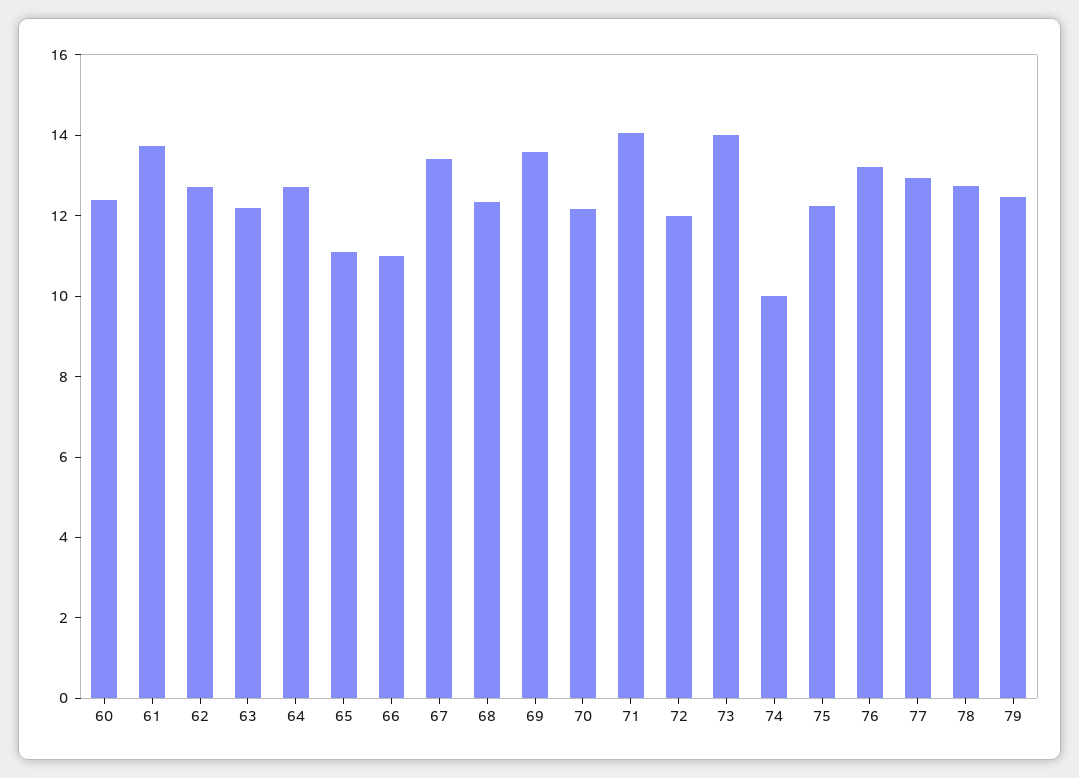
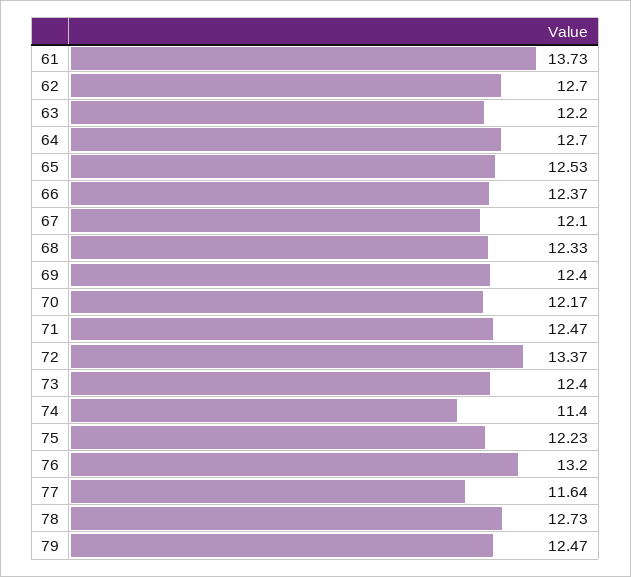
  {
-   "60": 12.5,
    "61": 13.73,
    "62": 12.7,
    "63": 12.2,
    "64": 12.7,
-   "65": 11,
+   "65": 12.53,
-   "66": 11,
+   "66": 12.37,
-   "67": 13.5,
+   "67": 12.1,
    "68": 12.33,
-   "69": 13.5,
+   "69": 12.4,
    "70": 12.17,
-   "71": 14,
+   "71": 12.47,
-   "72": 12,
+   "72": 13.37,
-   "73": 14,
+   "73": 12.4,
-   "74": 10,
+   "74": 11.4,
    "75": 12.23,
    "76": 13.2,
-   "77": 13,
+   "77": 11.64,
    "78": 12.73,
    "79": 12.47
  }

